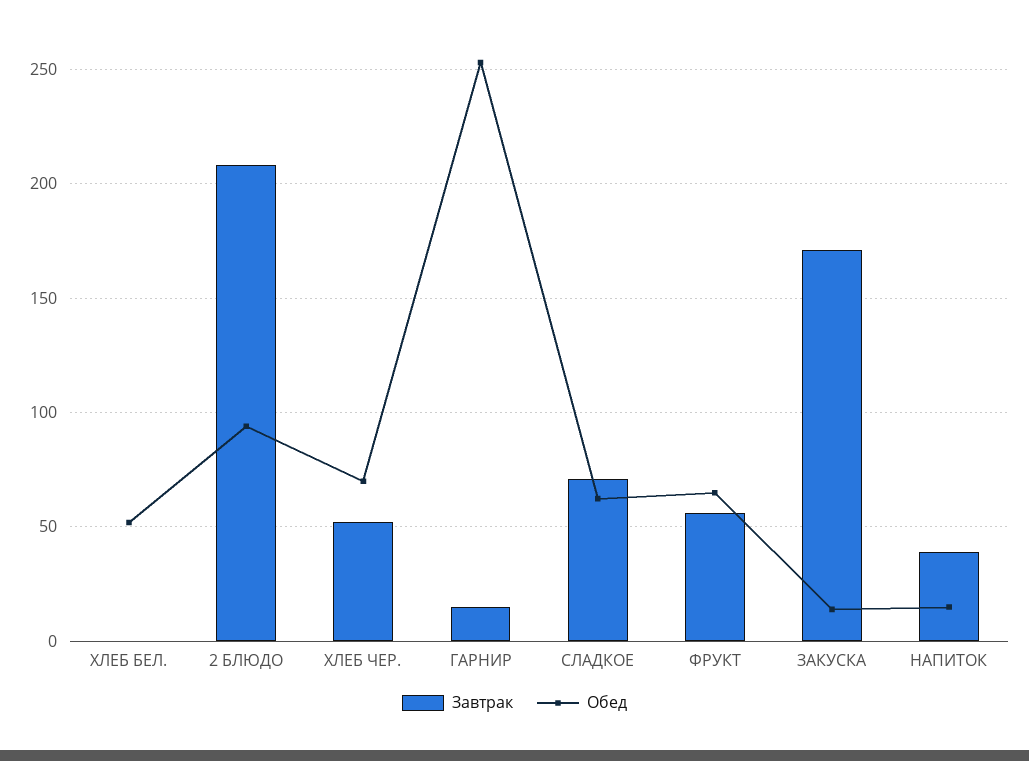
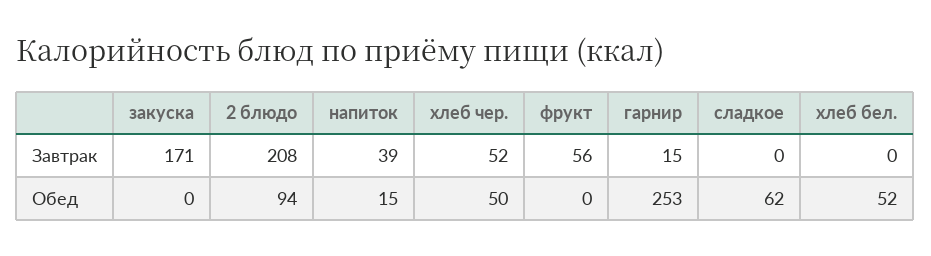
  {
    "Завтрак": {
      "ХЛЕБ БЕЛ.": 0,
      "2 БЛЮДО": 208,
      "ХЛЕБ ЧЕР.": 52,
      "ГАРНИР": 15,
-     "СЛАДКОЕ": 70,
+     "СЛАДКОЕ": 0,
      "ФРУКТ": 56,
      "ЗАКУСКА": 171,
      "НАПИТОК": 39
    },
    "Обед": {
      "ХЛЕБ БЕЛ.": 52,
      "2 БЛЮДО": 94,
-     "ХЛЕБ ЧЕР.": 70,
+     "ХЛЕБ ЧЕР.": 50,
      "ГАРНИР": 253,
      "СЛАДКОЕ": 62,
-     "ФРУКТ": 65,
+     "ФРУКТ": 0,
-     "ЗАКУСКА": 15,
+     "ЗАКУСКА": 0,
      "НАПИТОК": 15
    }
  }

